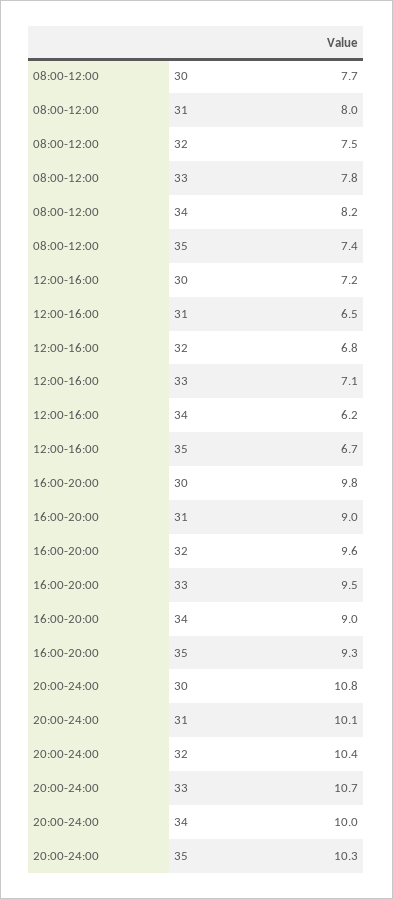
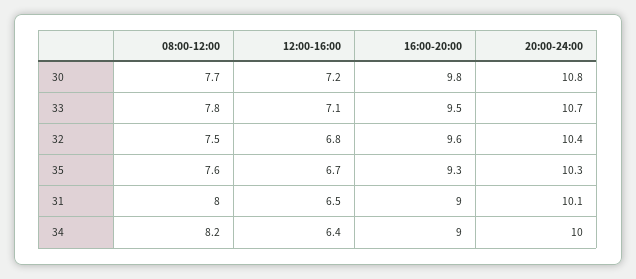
  {
    "08:00-12:00": {
      "30": 7.7,
      "31": 8,
      "32": 7.5,
      "33": 7.8,
      "34": 8.2,
-     "35": 7.4
+     "35": 7.6
    },
    "12:00-16:00": {
      "30": 7.2,
      "31": 6.5,
      "32": 6.8,
      "33": 7.1,
-     "34": 6.2,
+     "34": 6.4,
      "35": 6.7
    },
    "16:00-20:00": {
      "30": 9.8,
      "31": 9,
      "32": 9.6,
      "33": 9.5,
      "34": 9,
      "35": 9.3
    },
    "20:00-24:00": {
      "30": 10.8,
      "31": 10.1,
      "32": 10.4,
      "33": 10.7,
      "34": 10,
      "35": 10.3
    }
  }

